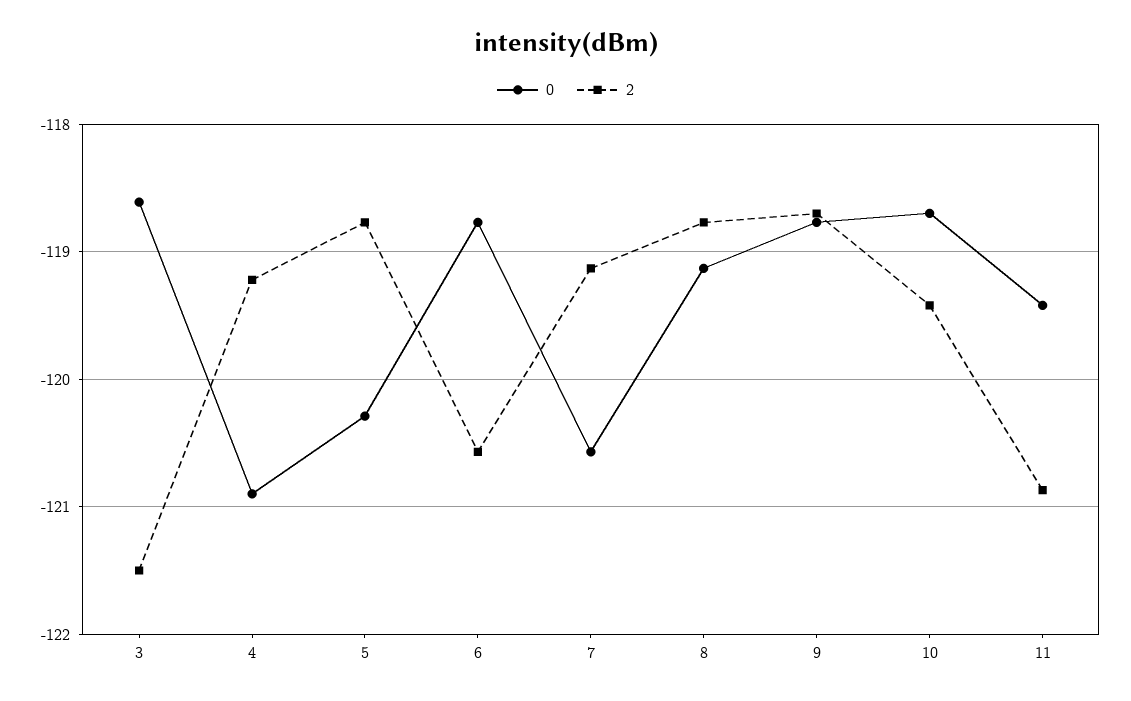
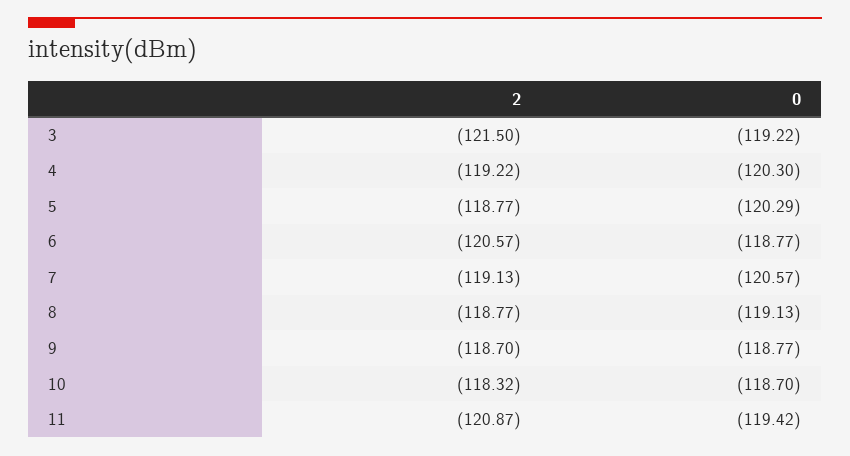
  {
    "0": {
-     "3": -118.6,
+     "3": -119.22,
-     "4": -120.9,
+     "4": -120.3,
      "5": -120.29,
      "6": -118.77,
      "7": -120.57,
      "8": -119.13,
      "9": -118.77,
      "10": -118.7,
      "11": -119.42
    },
    "2": {
      "3": -121.5,
      "4": -119.22,
      "5": -118.77,
      "6": -120.57,
      "7": -119.13,
      "8": -118.77,
      "9": -118.7,
-     "10": -119.4,
+     "10": -118.32,
      "11": -120.87
    }
  }

